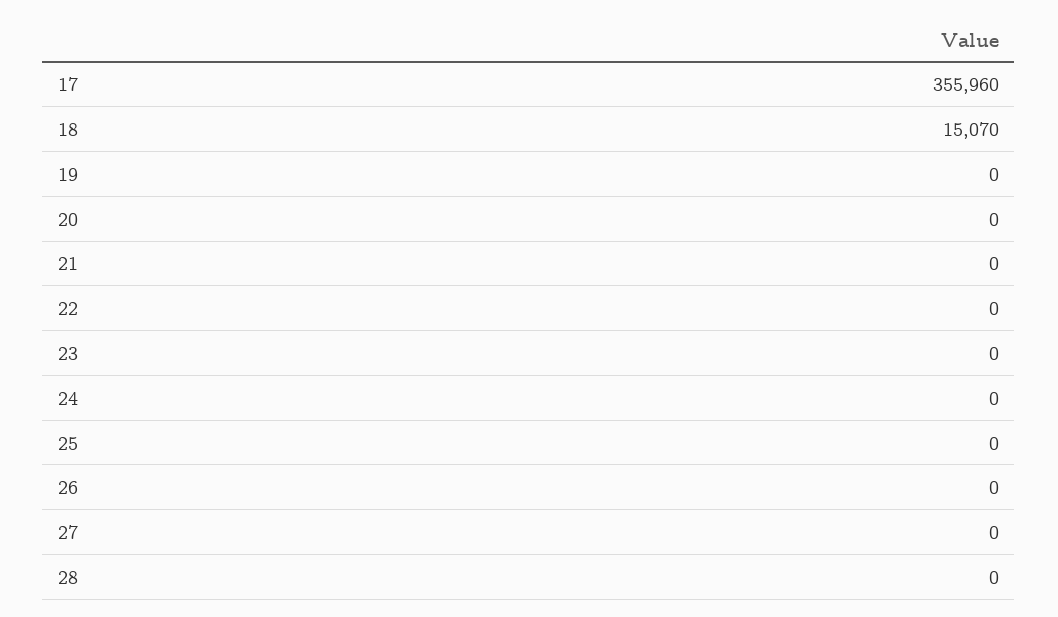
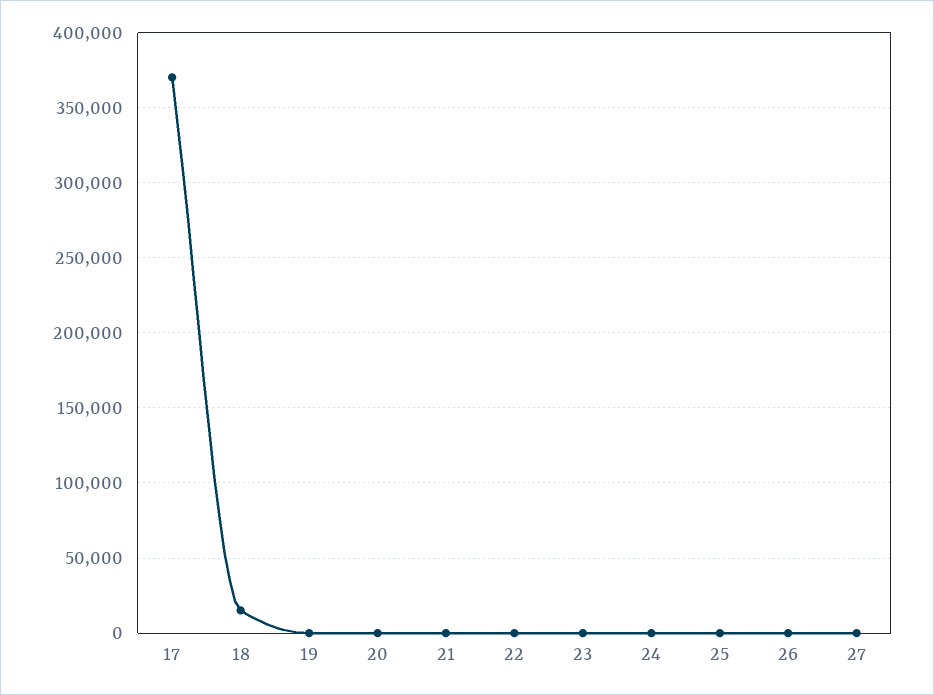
  {
-   "17": 355960,
+   "17": 370000,
    "18": 15070,
    "19": 0,
    "20": 0,
    "21": 0,
    "22": 0,
    "23": 0,
    "24": 0,
    "25": 0,
    "26": 0,
-   "27": 0,
+   "27": 0
-   "28": 0
  }

